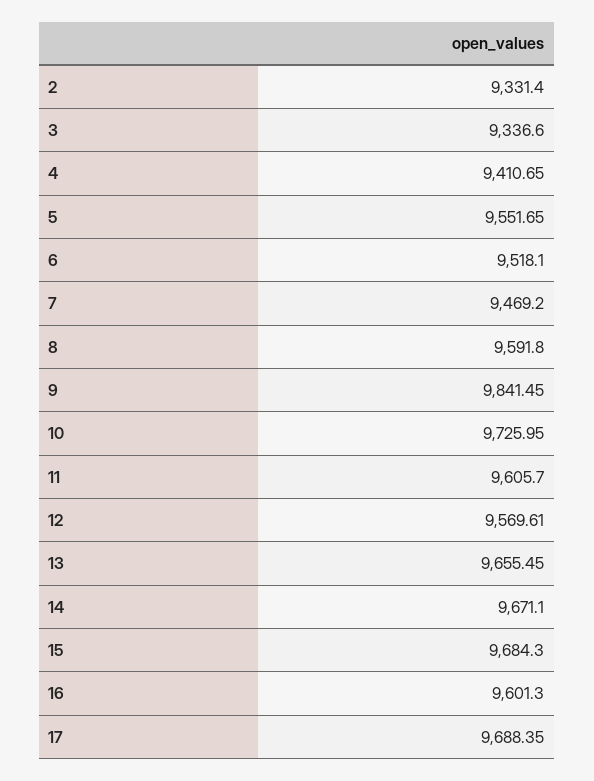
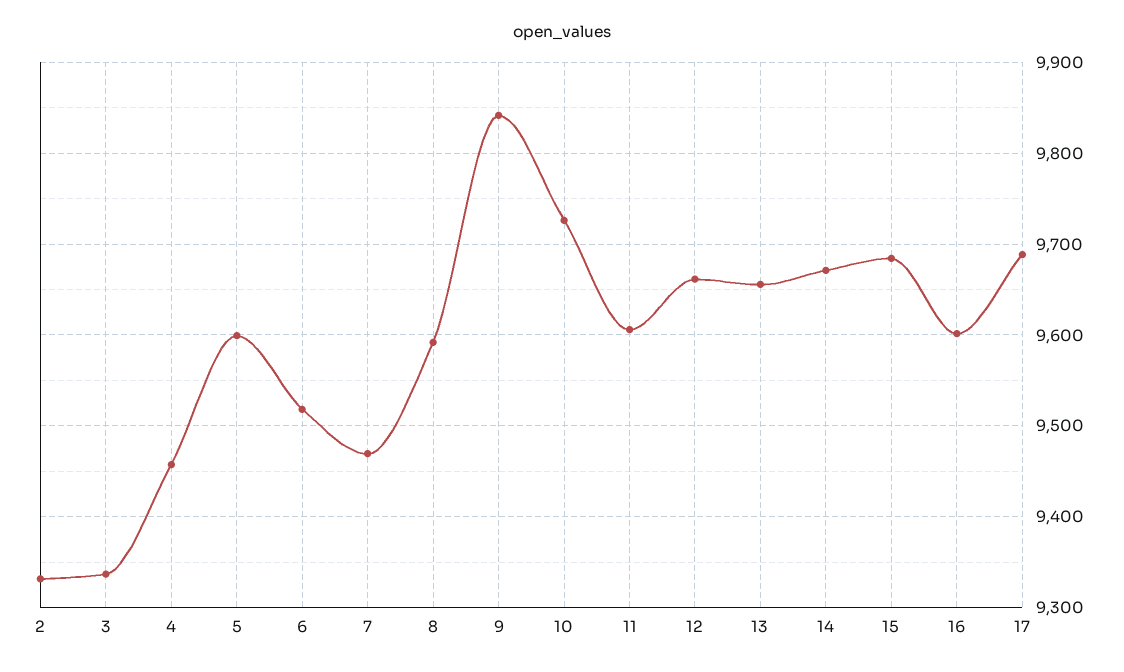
  {
    "2": 9331.4,
    "3": 9336.6,
-   "4": 9410.65,
+   "4": 9460,
-   "5": 9551.65,
+   "5": 9600,
    "6": 9518.1,
    "7": 9469.2,
    "8": 9591.8,
    "9": 9841.45,
    "10": 9725.95,
    "11": 9605.7,
-   "12": 9569.61,
+   "12": 9660,
    "13": 9655.45,
    "14": 9671.1,
    "15": 9684.3,
    "16": 9601.3,
    "17": 9688.35
  }

